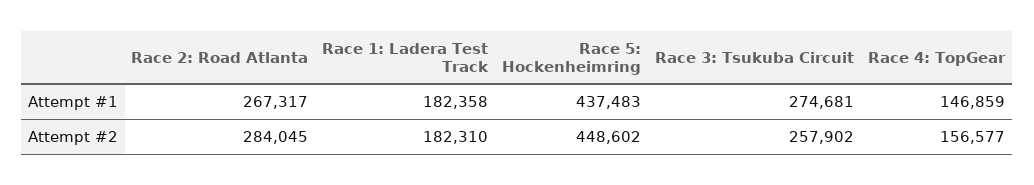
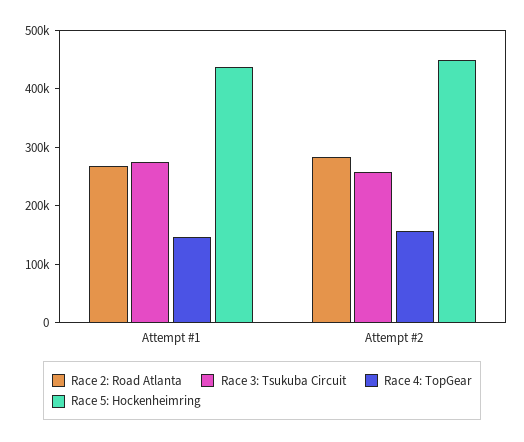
  {
    "Race 2: Road Atlanta": {
      "Attempt #1": 267317,
      "Attempt #2": 284045
    },
-   "Race 1: Ladera Test Track": {
-     "Attempt #1": 182358,
-     "Attempt #2": 182310
-   },
    "Race 5: Hockenheimring": {
      "Attempt #1": 437483,
      "Attempt #2": 448602
    },
    "Race 3: Tsukuba Circuit": {
      "Attempt #1": 274681,
      "Attempt #2": 257902
    },
    "Race 4: TopGear": {
      "Attempt #1": 146859,
      "Attempt #2": 156577
    }
  }

